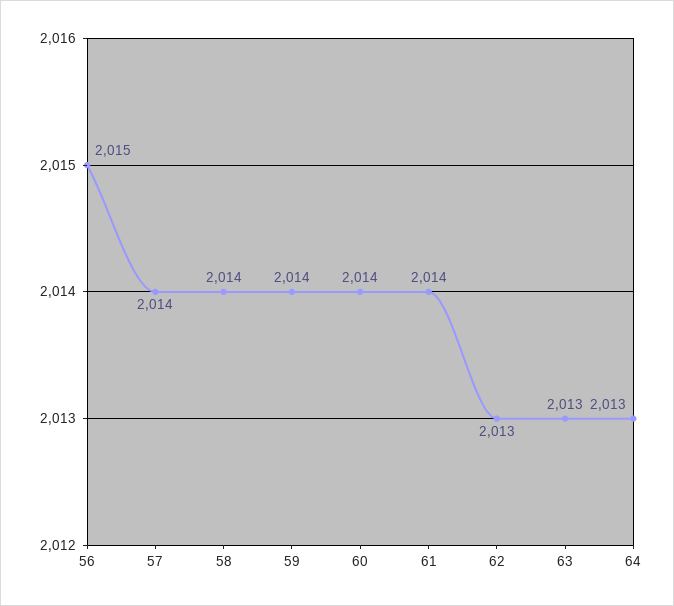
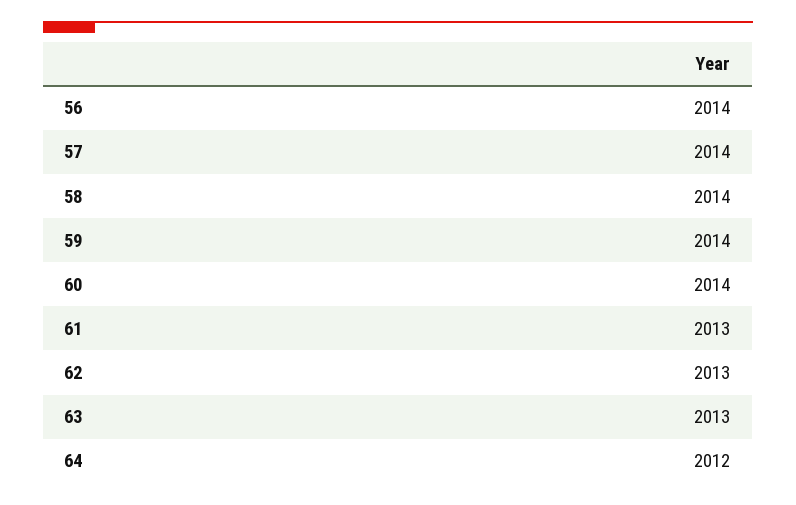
  {
-   "56": 2015,
+   "56": 2014,
    "57": 2014,
    "58": 2014,
    "59": 2014,
    "60": 2014,
-   "61": 2014,
+   "61": 2013,
    "62": 2013,
    "63": 2013,
-   "64": 2013
+   "64": 2012
  }

